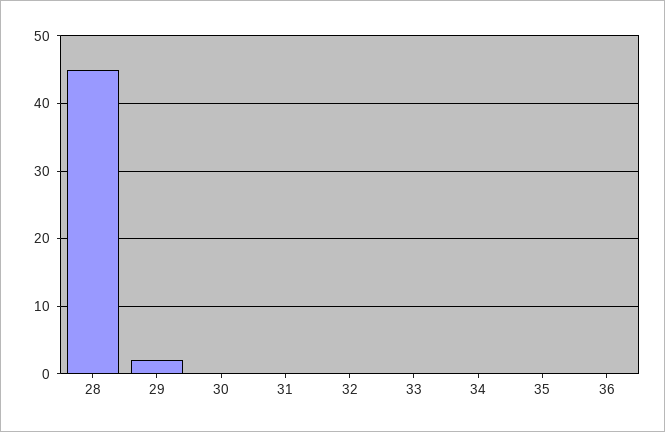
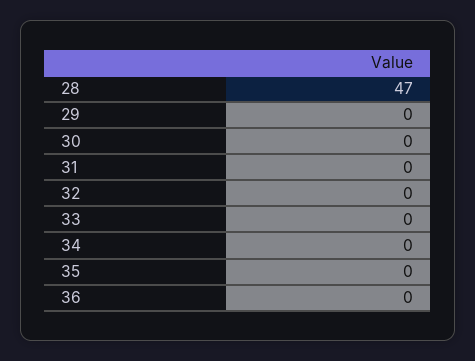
  {
-   "28": 45,
+   "28": 47,
-   "29": 2,
+   "29": 0,
    "30": 0,
    "31": 0,
    "32": 0,
    "33": 0,
    "34": 0,
    "35": 0,
    "36": 0
  }

